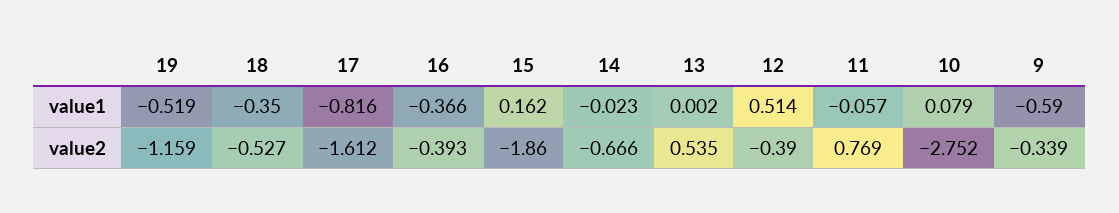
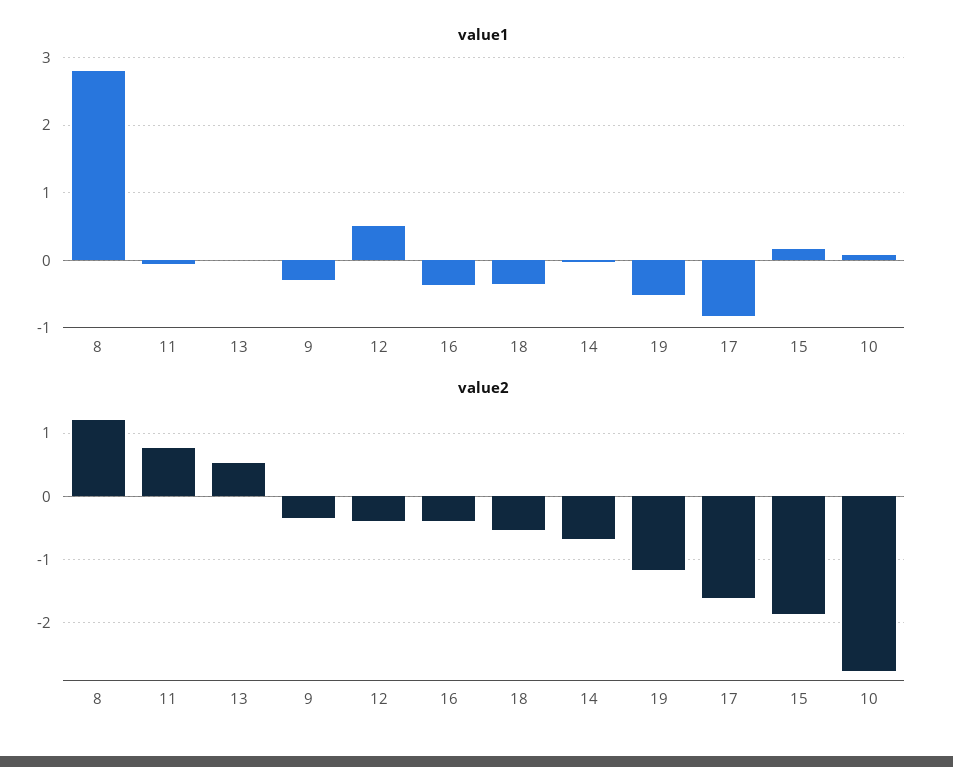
  {
    "value1": {
      "19": -0.519,
      "18": -0.35,
      "17": -0.816,
      "16": -0.366,
      "15": 0.162,
      "14": -0.023,
      "13": 0.002,
      "12": 0.514,
      "11": -0.057,
      "10": 0.079,
-     "9": -0.59
+     "9": -0.3,
+     "8": 2.8
    },
    "value2": {
      "19": -1.159,
      "18": -0.527,
      "17": -1.612,
      "16": -0.393,
      "15": -1.86,
      "14": -0.666,
      "13": 0.535,
      "12": -0.39,
      "11": 0.769,
      "10": -2.752,
-     "9": -0.339
+     "9": -0.339,
+     "8": 1.2
    }
  }

